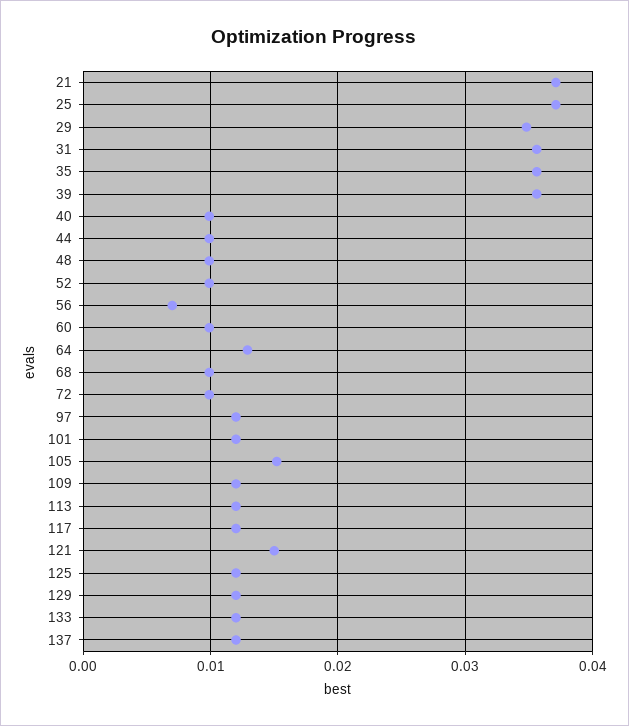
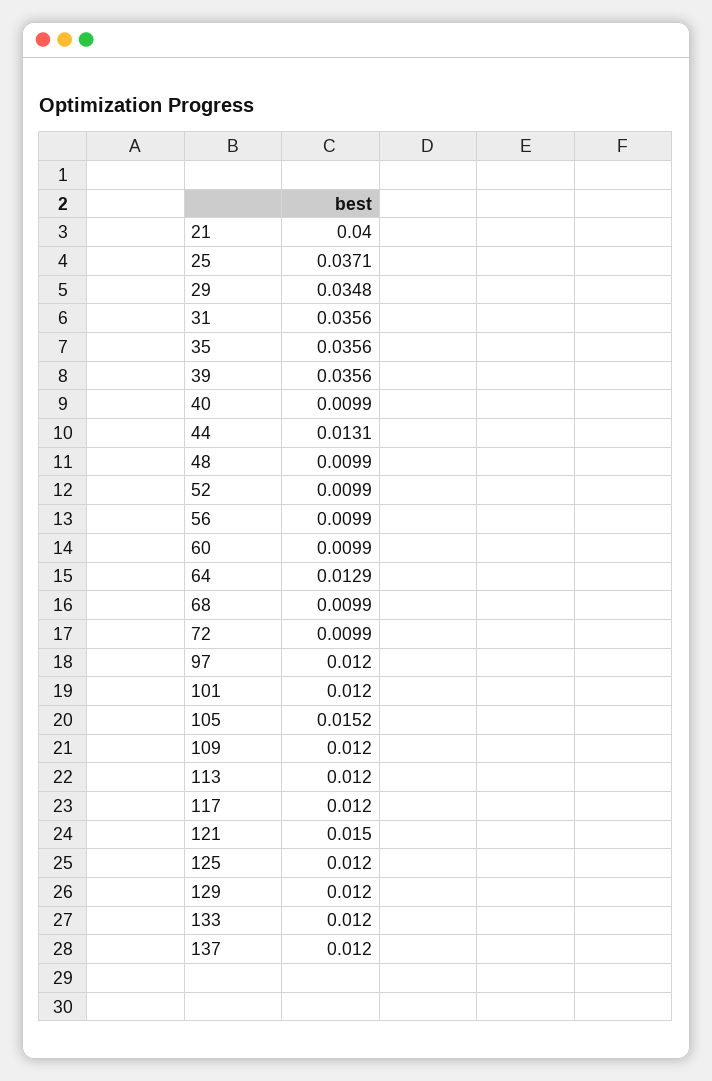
  {
-   "21": 0.037,
+   "21": 0.04,
    "25": 0.0371,
    "29": 0.0348,
    "31": 0.0356,
    "35": 0.0356,
    "39": 0.0356,
    "40": 0.0099,
-   "44": 0.01,
+   "44": 0.0131,
    "48": 0.0099,
    "52": 0.0099,
-   "56": 0.007,
+   "56": 0.0099,
    "60": 0.0099,
    "64": 0.0129,
    "68": 0.0099,
    "72": 0.0099,
    "97": 0.012,
    "101": 0.012,
    "105": 0.0152,
    "109": 0.012,
    "113": 0.012,
    "117": 0.012,
    "121": 0.015,
    "125": 0.012,
    "129": 0.012,
    "133": 0.012,
    "137": 0.012
  }

